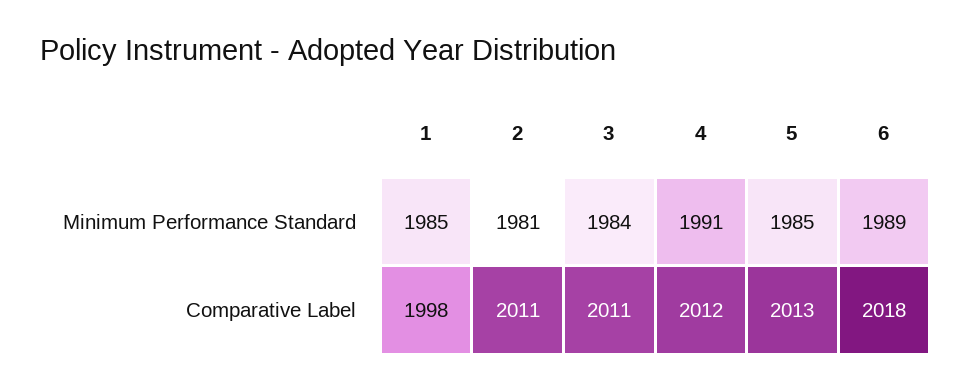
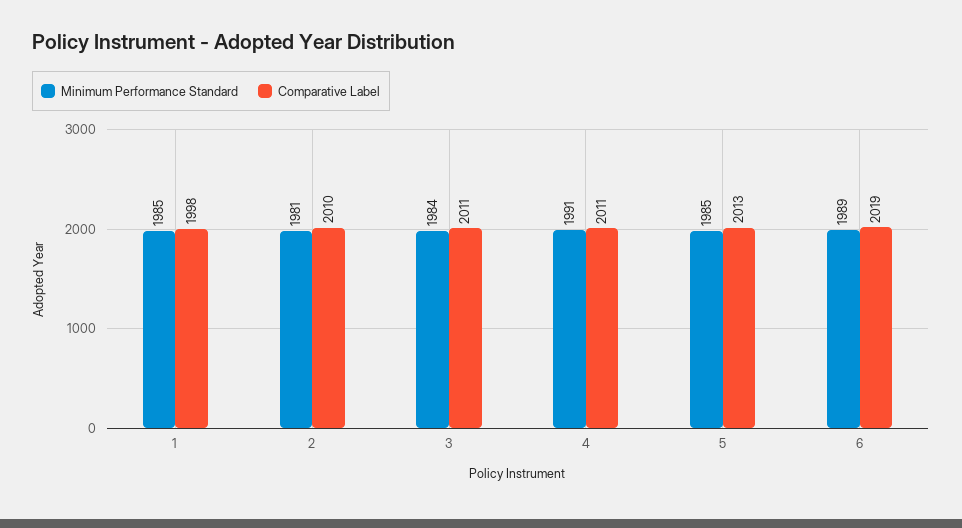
  {
    "Minimum Performance Standard": {
      "1": 1985,
      "2": 1981,
      "3": 1984,
      "4": 1991,
      "5": 1985,
      "6": 1989
    },
    "Comparative Label": {
      "1": 1998,
-     "2": 2011,
+     "2": 2010,
      "3": 2011,
-     "4": 2012,
+     "4": 2011,
      "5": 2013,
-     "6": 2018
+     "6": 2019
    }
  }

